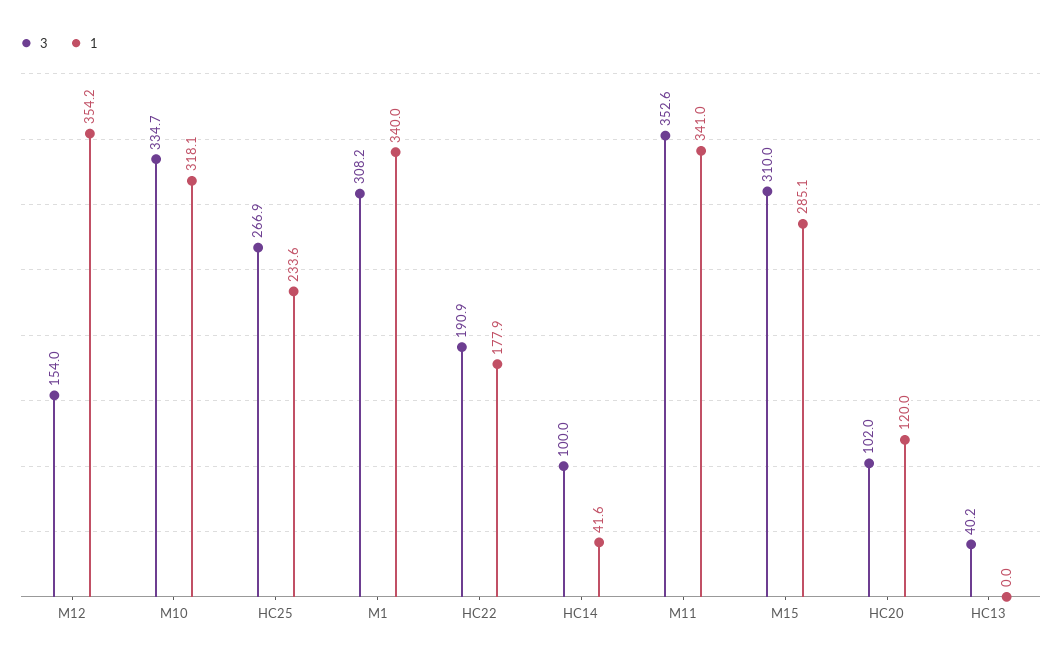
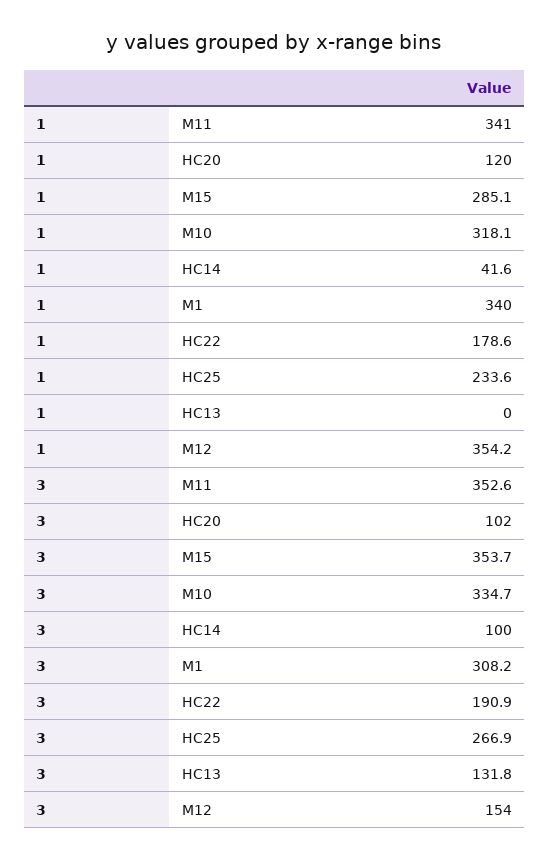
  {
    "3": {
      "M12": 154,
      "M10": 334.7,
      "HC25": 266.9,
      "M1": 308.2,
      "HC22": 190.9,
      "HC14": 100,
      "M11": 352.6,
-     "M15": 310,
+     "M15": 353.7,
      "HC20": 102,
-     "HC13": 40.2
+     "HC13": 131.8
    },
    "1": {
      "M12": 354.2,
      "M10": 318.1,
      "HC25": 233.6,
      "M1": 340,
-     "HC22": 177.9,
+     "HC22": 178.6,
      "HC14": 41.6,
      "M11": 341,
      "M15": 285.1,
      "HC20": 120,
      "HC13": 0
    }
  }

